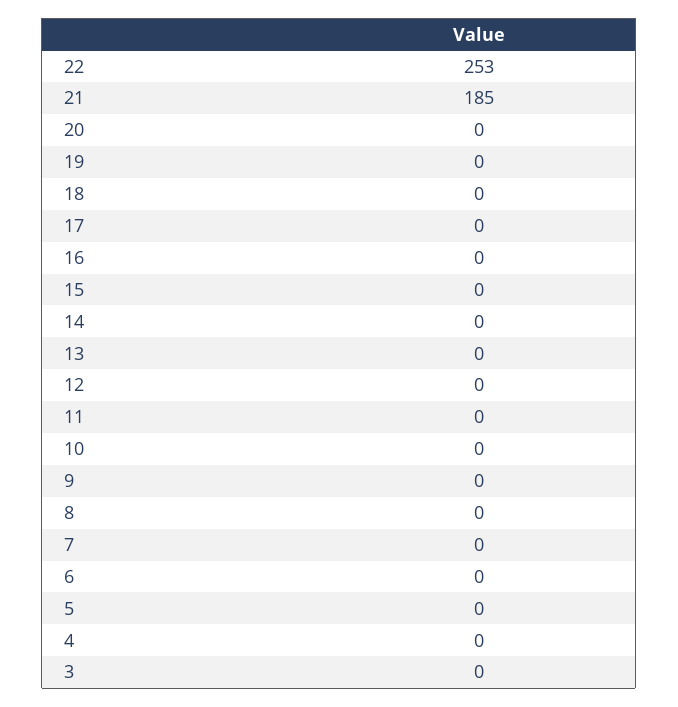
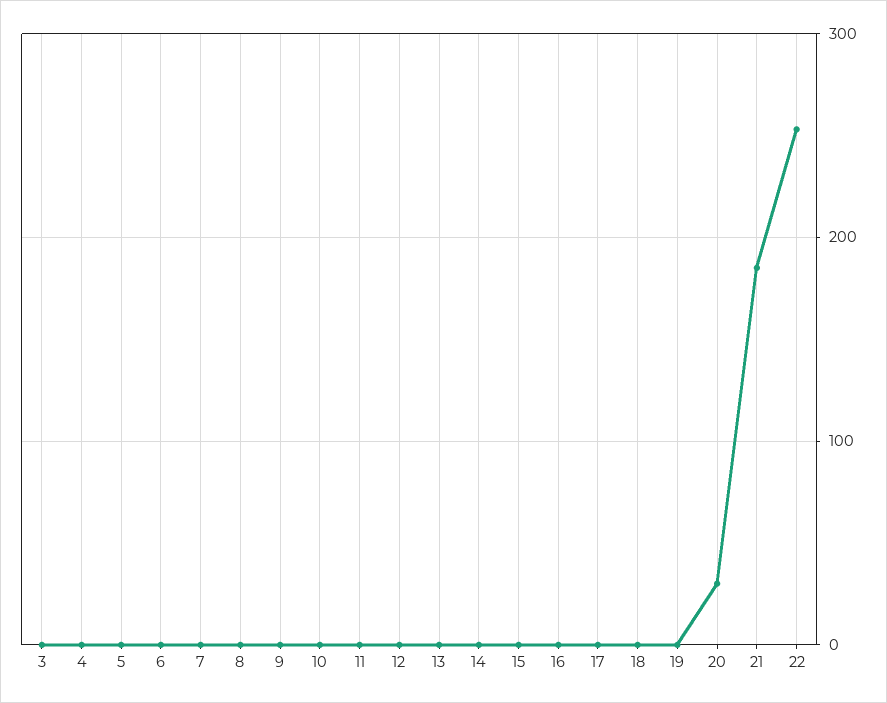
  {
    "22": 253,
    "21": 185,
-   "20": 0,
+   "20": 30,
    "19": 0,
    "18": 0,
    "17": 0,
    "16": 0,
    "15": 0,
    "14": 0,
    "13": 0,
    "12": 0,
    "11": 0,
    "10": 0,
    "9": 0,
    "8": 0,
    "7": 0,
    "6": 0,
    "5": 0,
    "4": 0,
    "3": 0
  }

